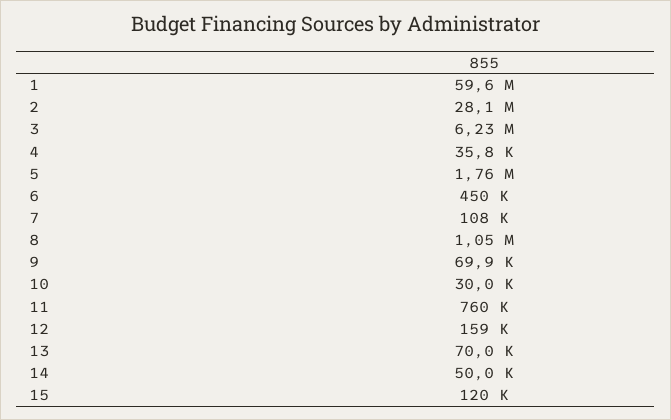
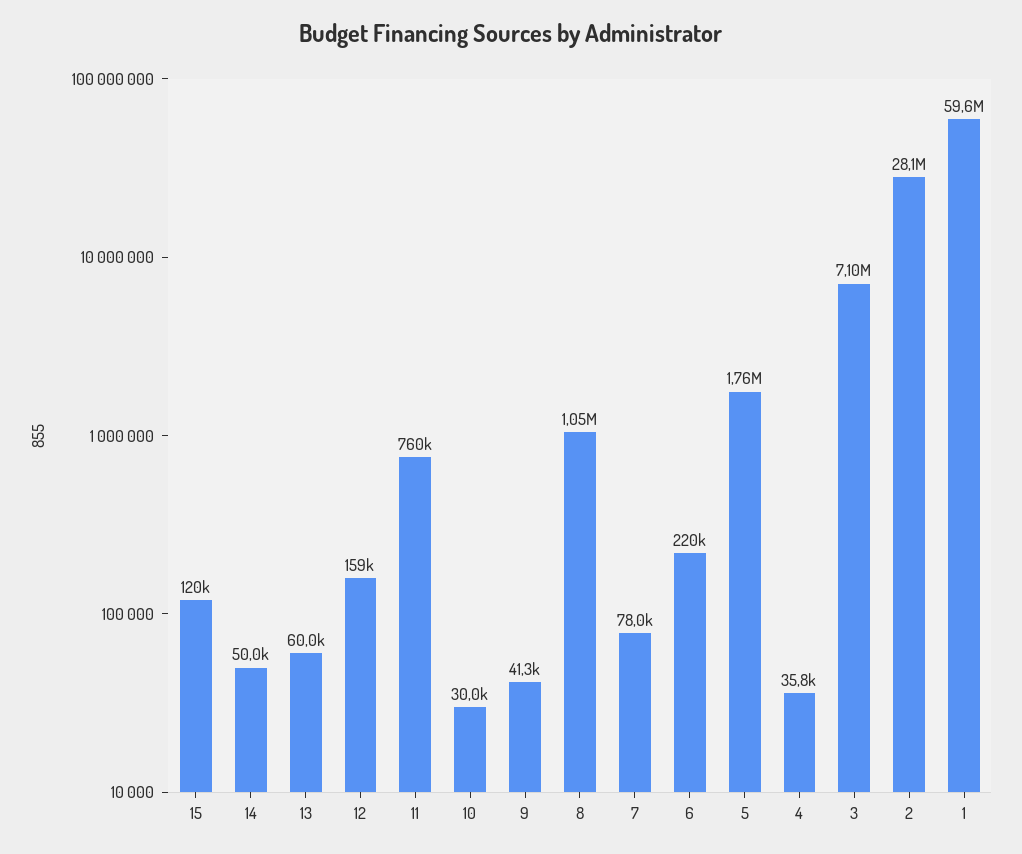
  {
    "1": 59600000,
    "2": 28100000,
-   "3": 6230000,
+   "3": 7100000,
    "4": 35800,
    "5": 1760000,
-   "6": 450000,
+   "6": 220000,
-   "7": 108000,
+   "7": 78000,
    "8": 1050000,
-   "9": 69900,
+   "9": 41300,
    "10": 30000,
    "11": 760000,
    "12": 159000,
-   "13": 70000,
+   "13": 60000,
    "14": 50000,
    "15": 120000
  }

